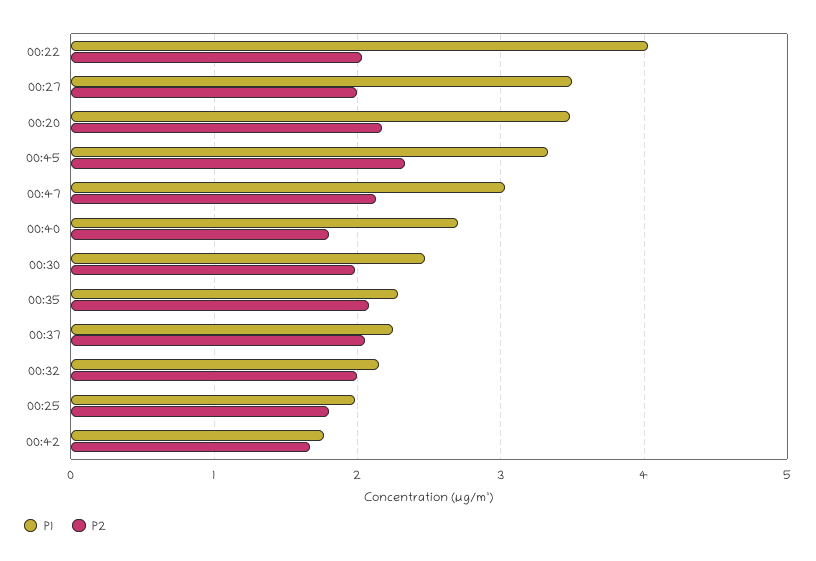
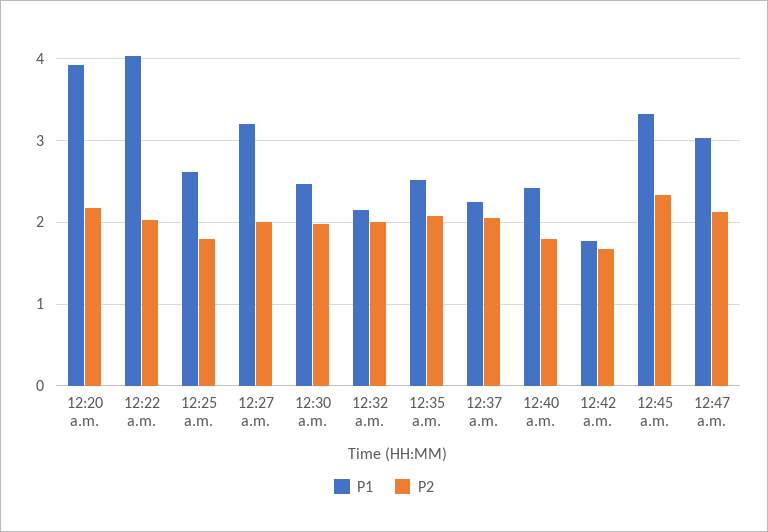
  {
    "P1": {
      "00:22": 4,
-     "00:27": 3.5,
+     "00:27": 3.2,
-     "00:20": 3.5,
+     "00:20": 3.9,
      "00:45": 3.3,
      "00:47": 3,
-     "00:40": 2.7,
+     "00:40": 2.4,
      "00:30": 2.5,
-     "00:35": 2.3,
+     "00:35": 2.5,
      "00:37": 2.3,
      "00:32": 2.2,
-     "00:25": 2,
+     "00:25": 2.6,
      "00:42": 1.8
    },
    "P2": {
      "00:22": 2,
      "00:27": 2,
      "00:20": 2.2,
      "00:45": 2.3,
      "00:47": 2.1,
      "00:40": 1.8,
      "00:30": 2,
      "00:35": 2.1,
      "00:37": 2.1,
      "00:32": 2,
      "00:25": 1.8,
      "00:42": 1.7
    }
  }

